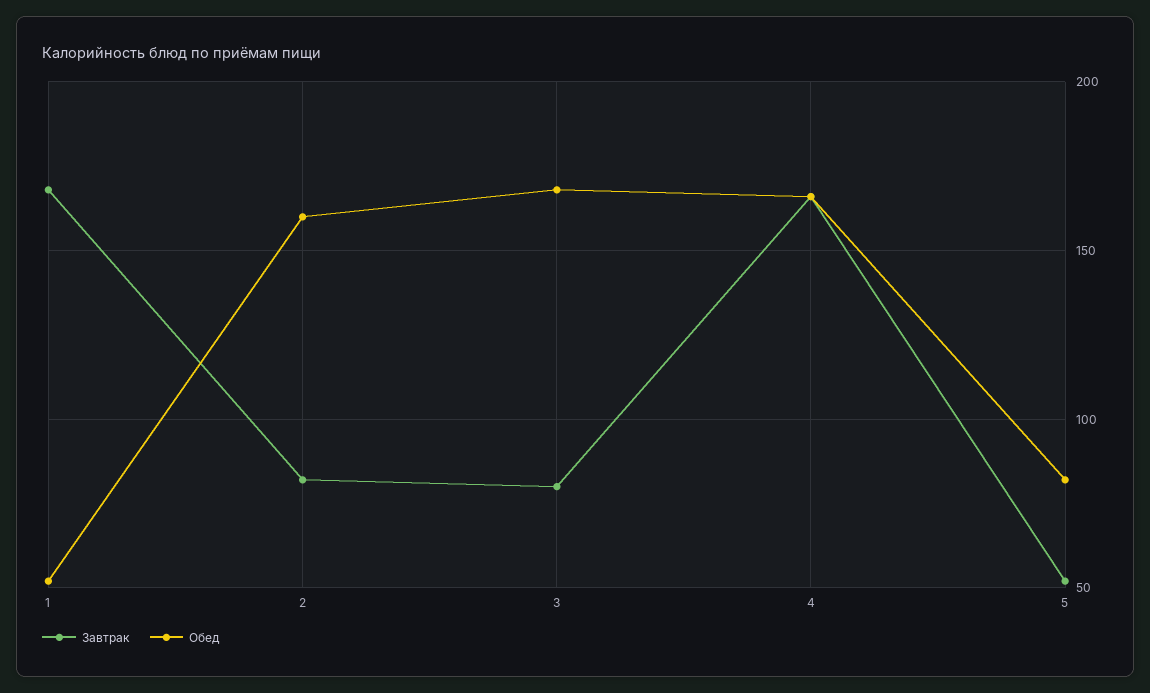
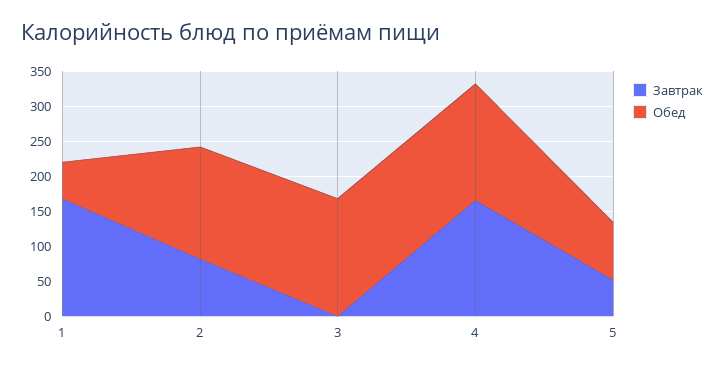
  {
    "Завтрак": {
      "1": 170,
      "2": 80,
-     "3": 80,
+     "3": 0,
      "4": 165,
      "5": 50
    },
    "Обед": {
      "1": 50,
      "2": 160,
      "3": 170,
      "4": 165,
      "5": 80
    }
  }

